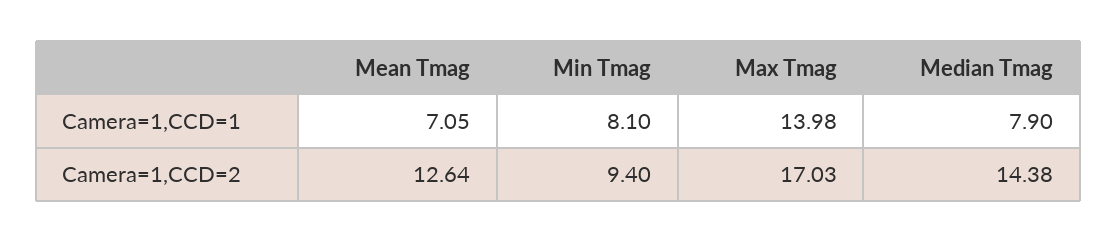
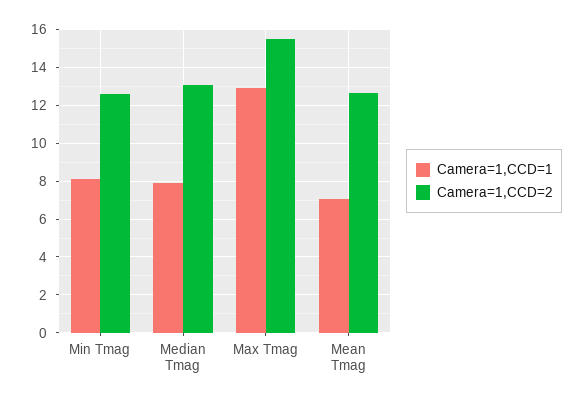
  {
    "Camera=1,CCD=1": {
      "Mean Tmag": 7.05,
      "Min Tmag": 8.1,
-     "Max Tmag": 13.98,
+     "Max Tmag": 13,
      "Median Tmag": 7.9
    },
    "Camera=1,CCD=2": {
      "Mean Tmag": 12.64,
-     "Min Tmag": 9.4,
+     "Min Tmag": 12.5,
-     "Max Tmag": 17.03,
+     "Max Tmag": 15.5,
-     "Median Tmag": 14.38
+     "Median Tmag": 13
    }
  }

